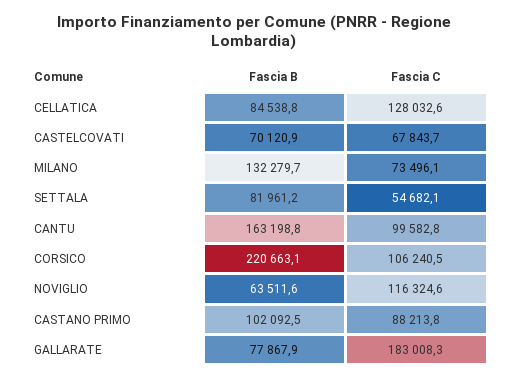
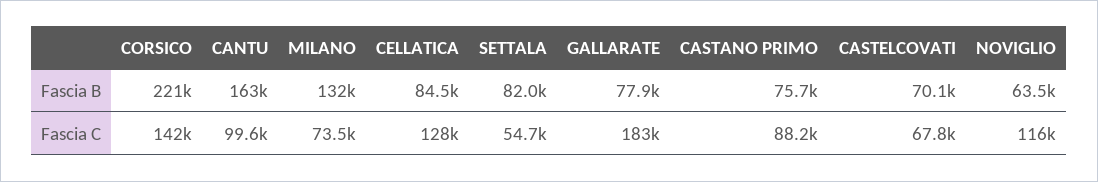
  {
    "Fascia B": {
      "CELLATICA": 84538.8,
      "CASTELCOVATI": 70120.9,
      "MILANO": 132279.7,
      "SETTALA": 81961.2,
      "CANTU": 163198.8,
      "CORSICO": 220663.1,
      "NOVIGLIO": 63511.6,
-     "CASTANO PRIMO": 102092.5,
+     "CASTANO PRIMO": 75700,
      "GALLARATE": 77867.9
    },
    "Fascia C": {
      "CELLATICA": 128032.6,
      "CASTELCOVATI": 67843.7,
      "MILANO": 73496.1,
      "SETTALA": 54682.1,
      "CANTU": 99582.8,
-     "CORSICO": 106240.5,
+     "CORSICO": 142000,
      "NOVIGLIO": 116324.6,
      "CASTANO PRIMO": 88213.8,
      "GALLARATE": 183008.3
    }
  }

